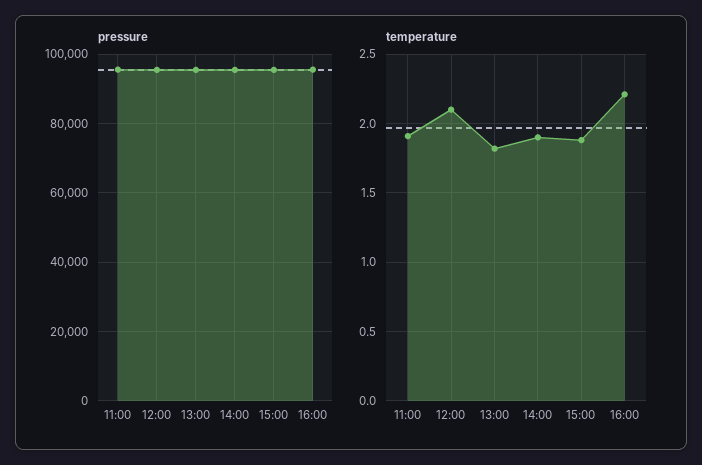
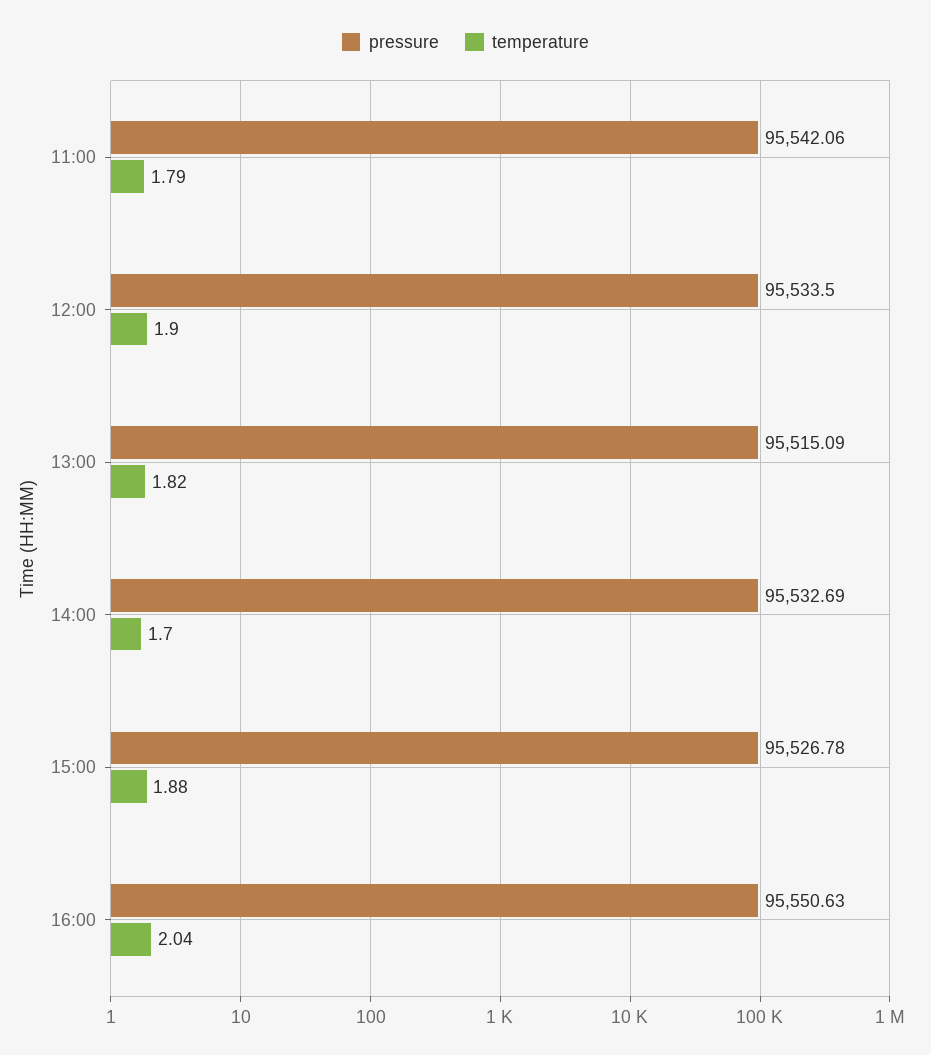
  {
    "pressure": {
      "11:00": 95542.06,
      "12:00": 95533.5,
      "13:00": 95515.09,
      "14:00": 95532.69,
      "15:00": 95526.78,
      "16:00": 95550.63
    },
    "temperature": {
-     "11:00": 1.9,
+     "11:00": 1.79,
-     "12:00": 2.1,
+     "12:00": 1.9,
      "13:00": 1.82,
-     "14:00": 1.9,
+     "14:00": 1.7,
      "15:00": 1.88,
-     "16:00": 2.2
+     "16:00": 2.04
    }
  }

